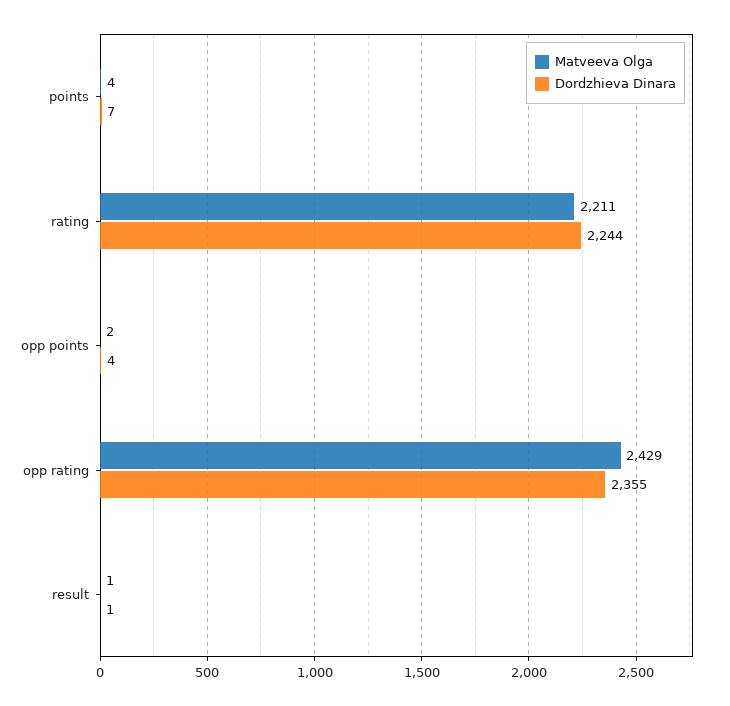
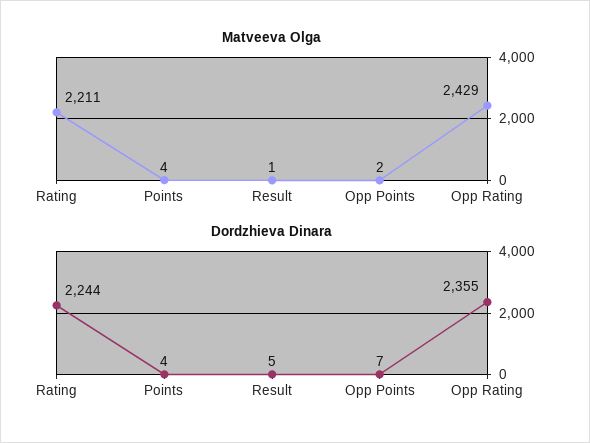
  {
    "Matveeva Olga": {
      "points": 4,
      "rating": 2211,
      "opp points": 2,
      "opp rating": 2429,
      "result": 1
    },
    "Dordzhieva Dinara": {
-     "points": 7,
+     "points": 4,
      "rating": 2244,
-     "opp points": 4,
+     "opp points": 7,
      "opp rating": 2355,
-     "result": 1
+     "result": 5
    }
  }

